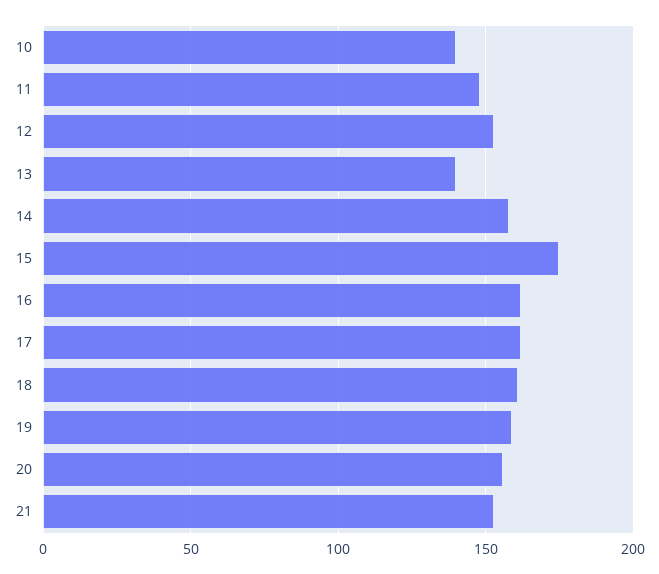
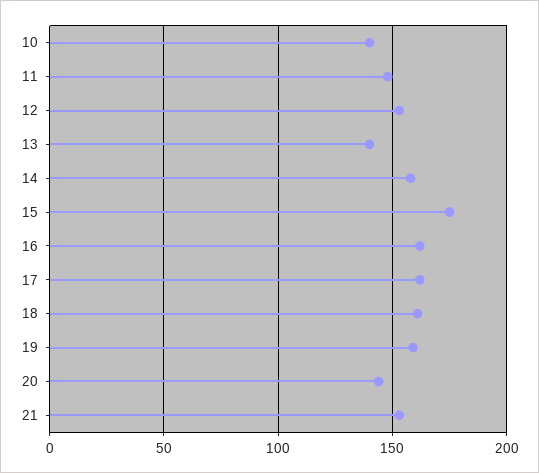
  {
    "10": 140,
    "11": 150,
    "12": 155,
    "13": 140,
    "14": 160,
    "15": 175,
    "16": 160,
    "17": 160,
    "18": 160,
    "19": 160,
-   "20": 155,
+   "20": 145,
    "21": 155
  }

